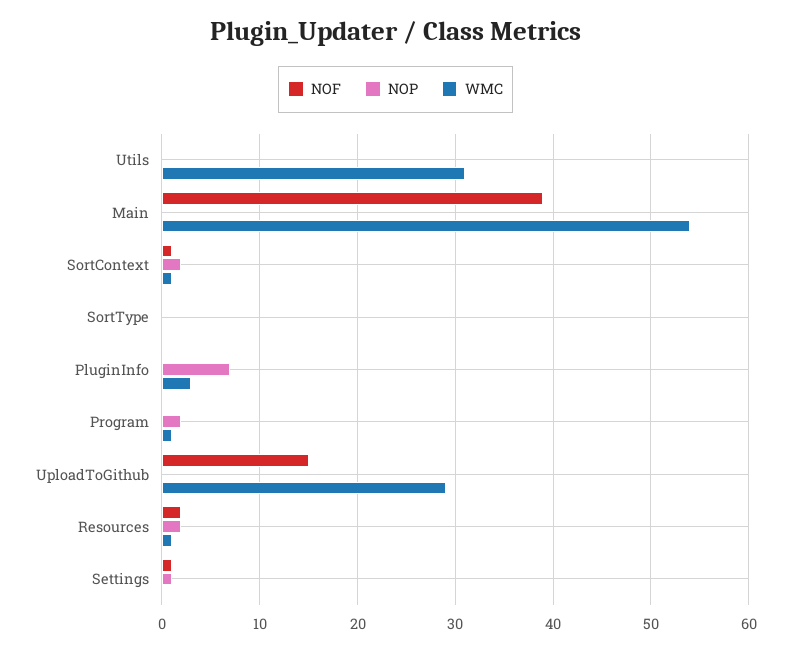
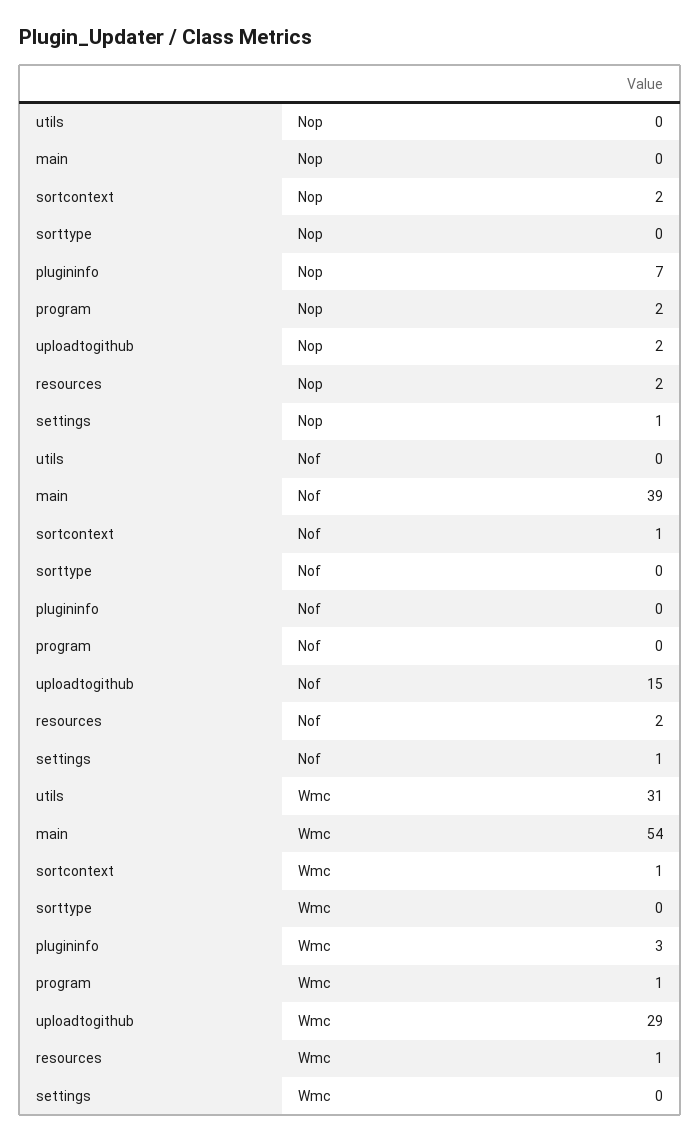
  {
    "NOF": {
      "Utils": 0,
      "Main": 39,
      "SortContext": 1,
      "SortType": 0,
      "PluginInfo": 0,
      "Program": 0,
      "UploadToGithub": 15,
      "Resources": 2,
      "Settings": 1
    },
    "NOP": {
      "Utils": 0,
      "Main": 0,
      "SortContext": 2,
      "SortType": 0,
      "PluginInfo": 7,
      "Program": 2,
-     "UploadToGithub": 0,
+     "UploadToGithub": 2,
      "Resources": 2,
      "Settings": 1
    },
    "WMC": {
      "Utils": 31,
      "Main": 54,
      "SortContext": 1,
      "SortType": 0,
      "PluginInfo": 3,
      "Program": 1,
      "UploadToGithub": 29,
      "Resources": 1,
      "Settings": 0
    }
  }

